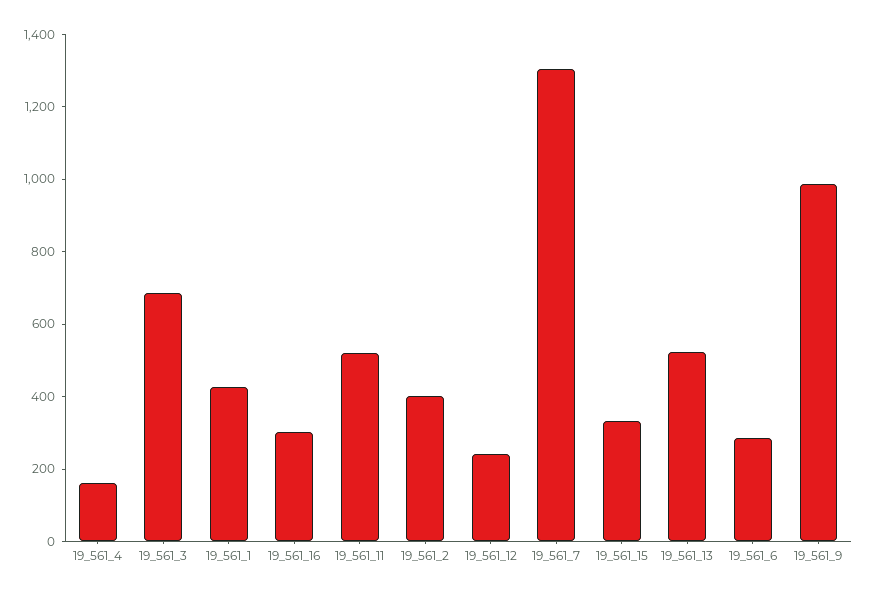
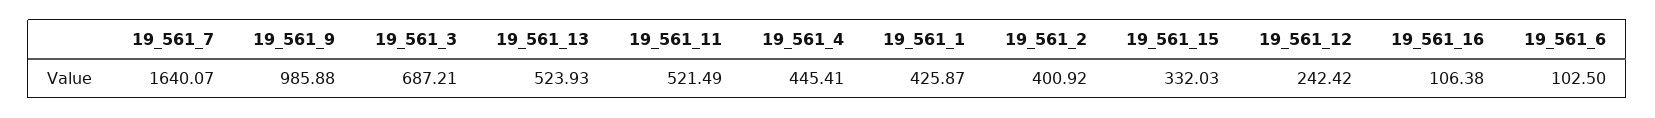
  {
-   "19_561_4": 150,
+   "19_561_4": 445.41,
    "19_561_3": 687.21,
    "19_561_1": 425.87,
-   "19_561_16": 300,
+   "19_561_16": 106.38,
    "19_561_11": 521.49,
    "19_561_2": 400.92,
    "19_561_12": 242.42,
-   "19_561_7": 1300,
+   "19_561_7": 1640.07,
    "19_561_15": 332.03,
    "19_561_13": 523.93,
-   "19_561_6": 300,
+   "19_561_6": 102.5,
    "19_561_9": 985.88
  }

